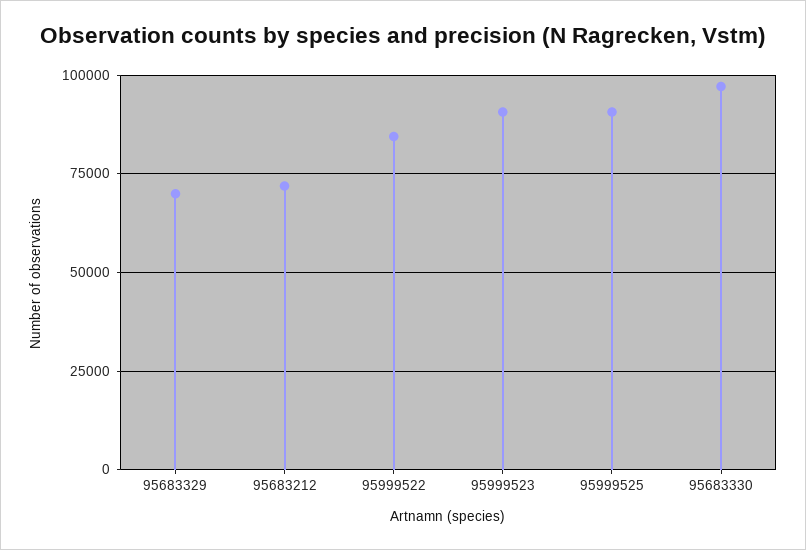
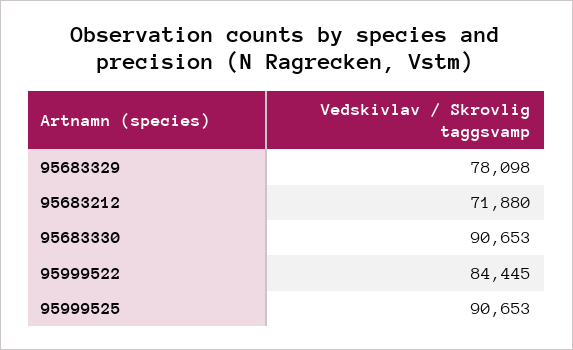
  {
-   "95683329": 70000,
+   "95683329": 78098,
    "95683212": 71880,
    "95999522": 84445,
-   "95999523": 90000,
    "95999525": 90653,
-   "95683330": 97500
+   "95683330": 90653
  }

